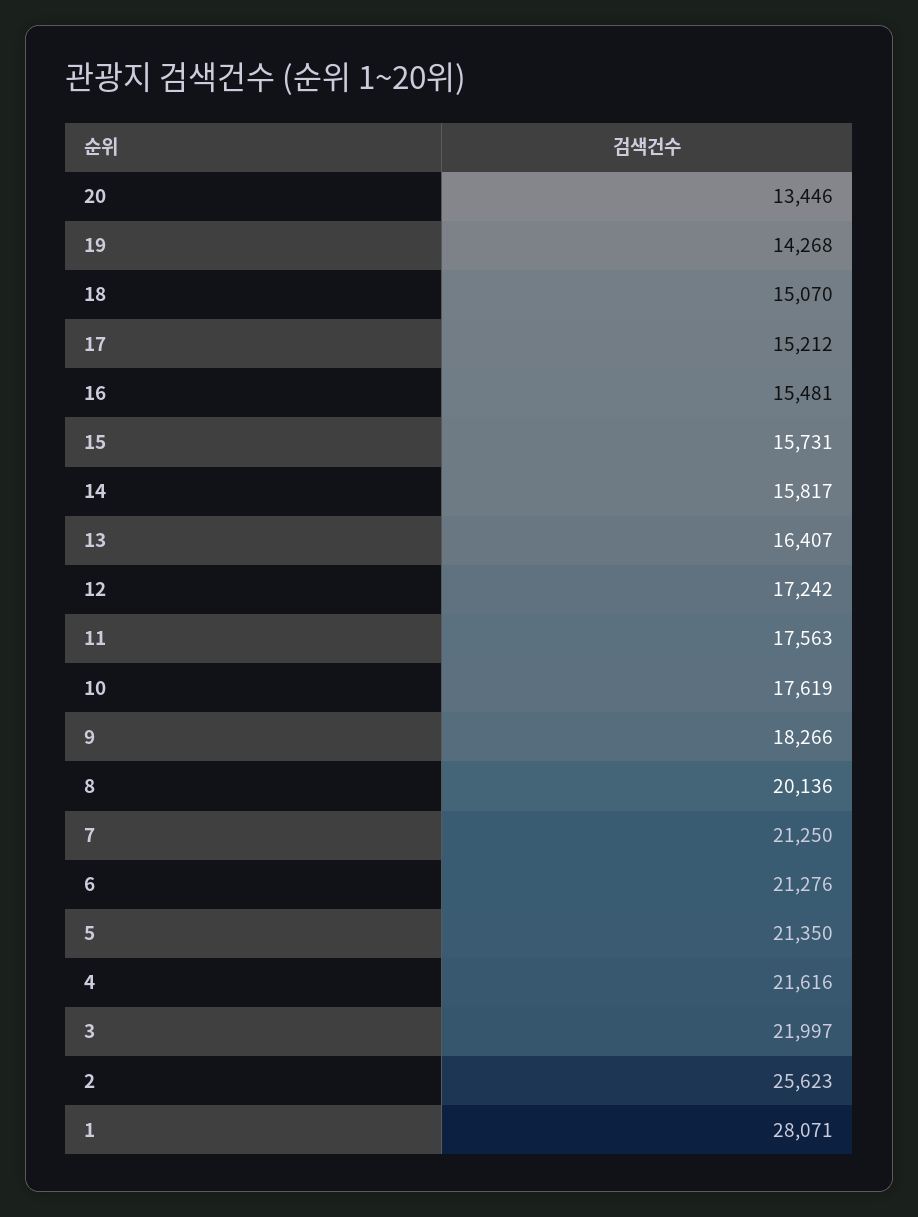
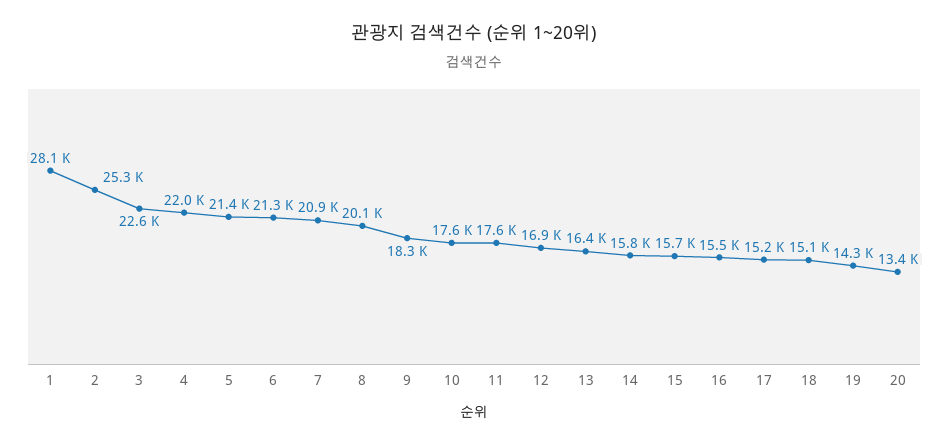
  {
    "20": 13446,
    "19": 14268,
    "18": 15070,
    "17": 15212,
    "16": 15481,
    "15": 15731,
    "14": 15817,
    "13": 16407,
-   "12": 17242,
+   "12": 16900,
    "11": 17563,
    "10": 17619,
    "9": 18266,
    "8": 20136,
-   "7": 21250,
+   "7": 20900,
    "6": 21276,
    "5": 21350,
-   "4": 21616,
+   "4": 22000,
-   "3": 21997,
+   "3": 22600,
-   "2": 25623,
+   "2": 25300,
    "1": 28071
  }

